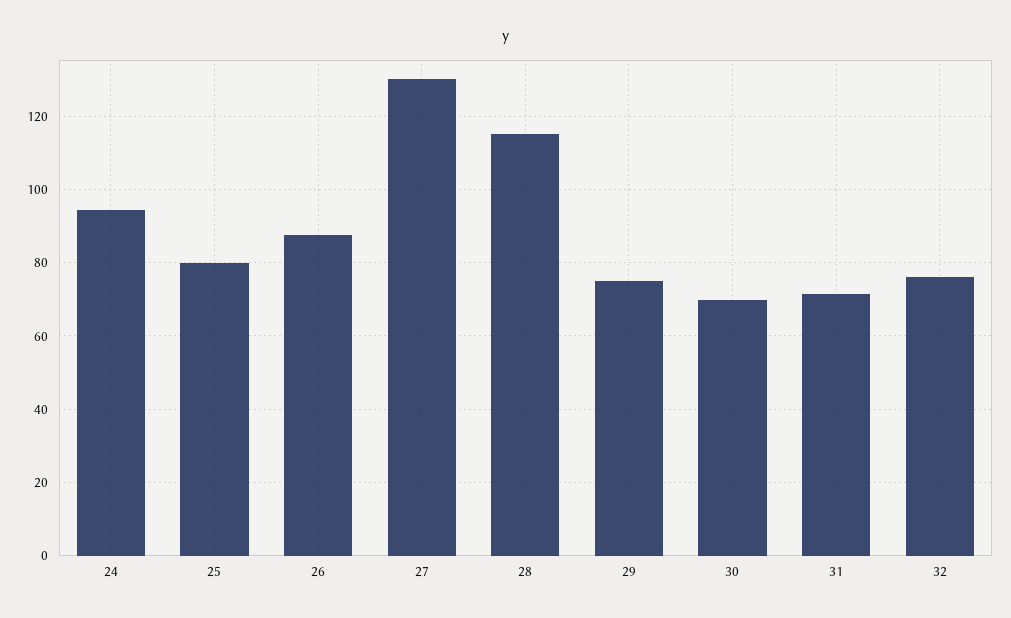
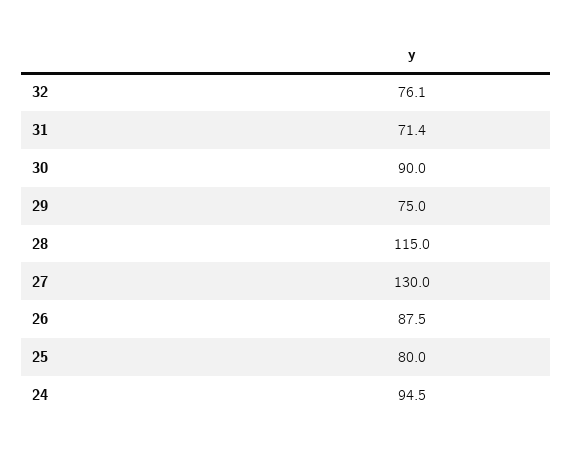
  {
    "24": 94.5,
    "25": 80,
    "26": 87.5,
    "27": 130,
    "28": 115,
    "29": 75,
-   "30": 70,
+   "30": 90,
    "31": 71.4,
    "32": 76.1
  }

